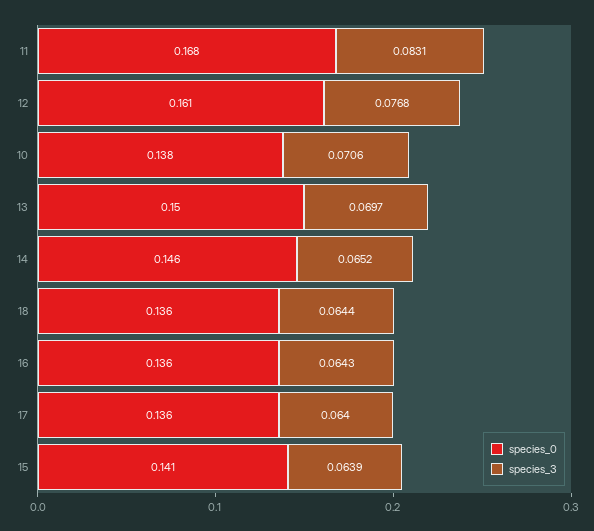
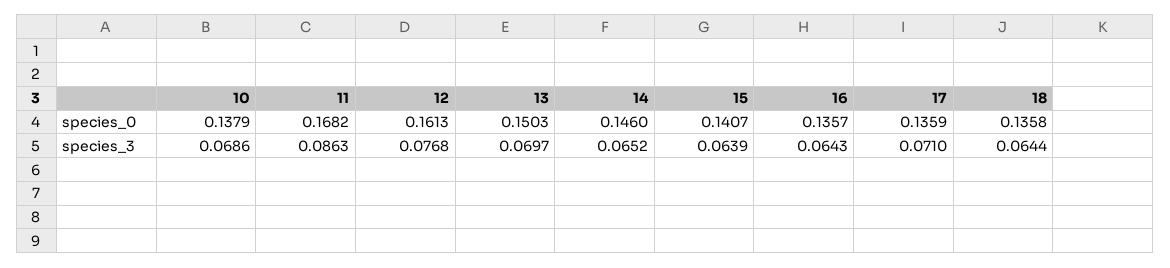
  {
    "species_0": {
      "11": 0.1682,
      "12": 0.1613,
      "10": 0.1379,
      "13": 0.1503,
      "14": 0.146,
      "18": 0.1358,
      "16": 0.1357,
      "17": 0.1359,
      "15": 0.1407
    },
    "species_3": {
-     "11": 0.0831,
+     "11": 0.0863,
      "12": 0.0768,
-     "10": 0.0706,
+     "10": 0.0686,
      "13": 0.0697,
      "14": 0.0652,
      "18": 0.0644,
      "16": 0.0643,
-     "17": 0.064,
+     "17": 0.071,
      "15": 0.0639
    }
  }

